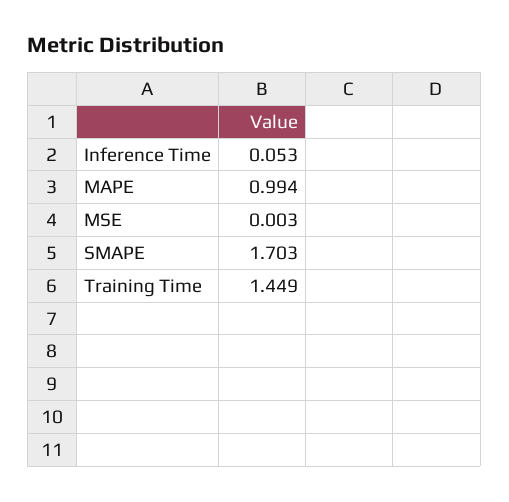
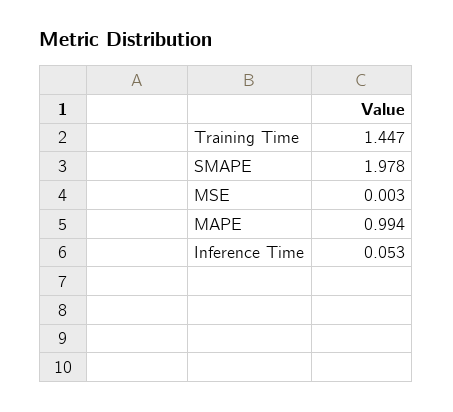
  {
    "Inference Time": 0.053,
    "MAPE": 0.994,
    "MSE": 0.003,
-   "SMAPE": 1.703,
+   "SMAPE": 1.978,
-   "Training Time": 1.449
+   "Training Time": 1.447
  }

